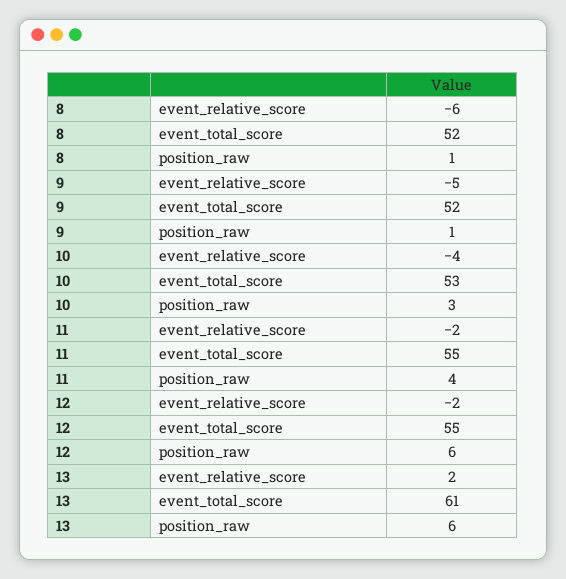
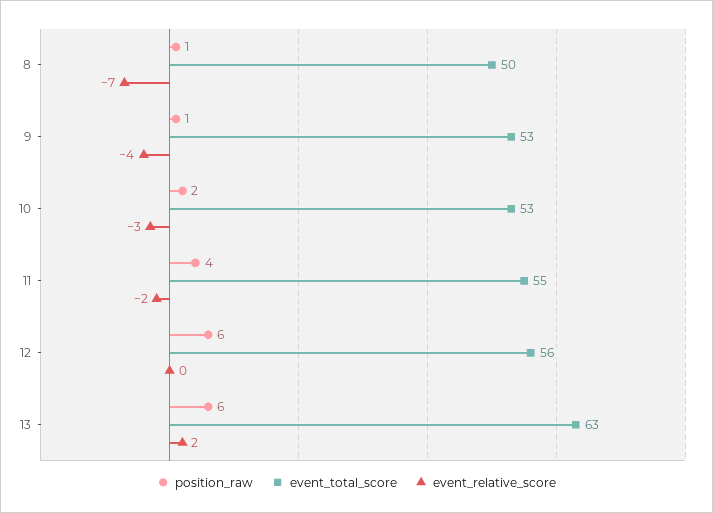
  {
    "event_relative_score": {
-     "8": -6,
+     "8": -7,
-     "9": -5,
+     "9": -4,
-     "10": -4,
+     "10": -3,
      "11": -2,
-     "12": -2,
+     "12": 0,
      "13": 2
    },
    "event_total_score": {
-     "8": 52,
+     "8": 50,
-     "9": 52,
+     "9": 53,
      "10": 53,
      "11": 55,
-     "12": 55,
+     "12": 56,
-     "13": 61
+     "13": 63
    },
    "position_raw": {
      "8": 1,
      "9": 1,
-     "10": 3,
+     "10": 2,
      "11": 4,
      "12": 6,
      "13": 6
    }
  }

